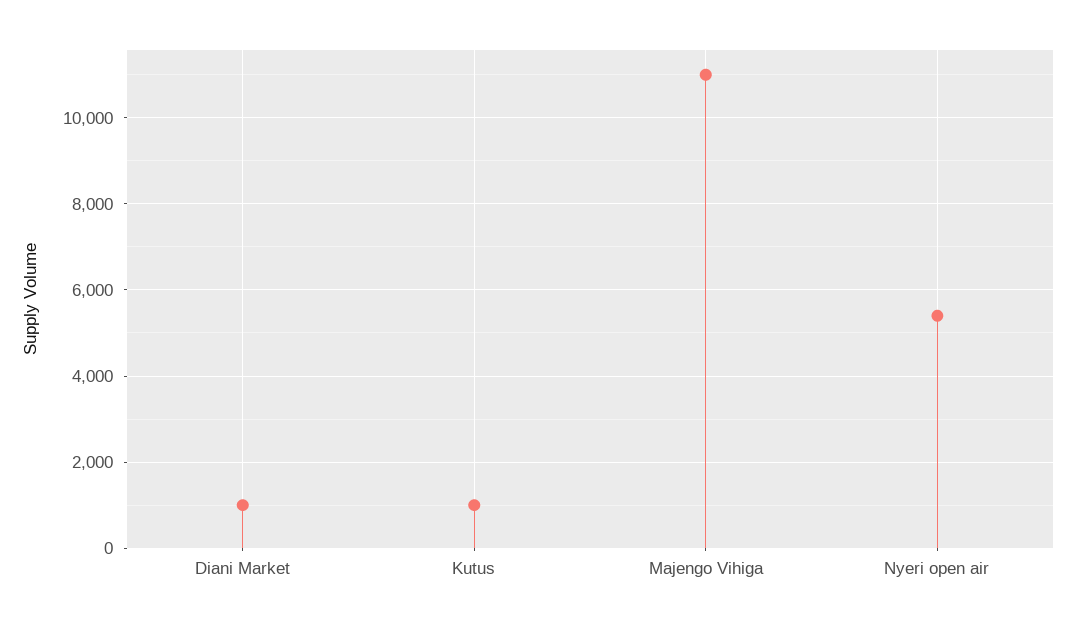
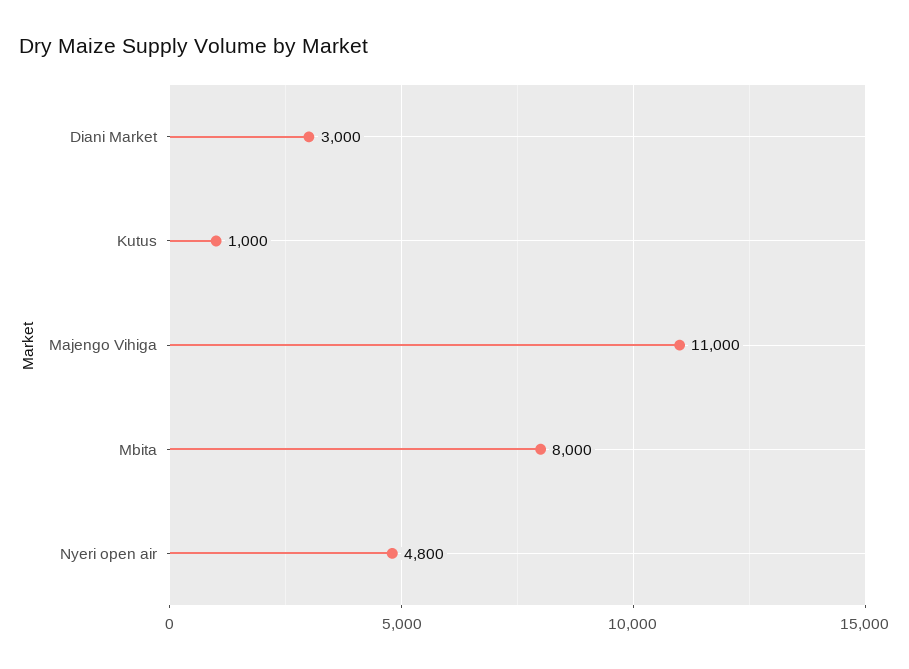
  {
-   "Diani Market": 1000,
+   "Diani Market": 3000,
    "Kutus": 1000,
    "Majengo Vihiga": 11000,
-   "Nyeri open air": 5400
+   "Nyeri open air": 4800,
+   "Mbita": 8000
  }

